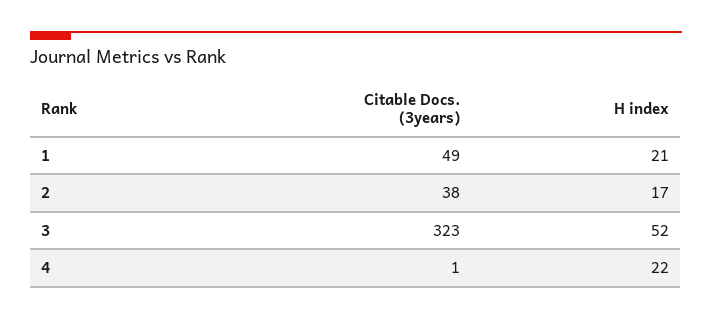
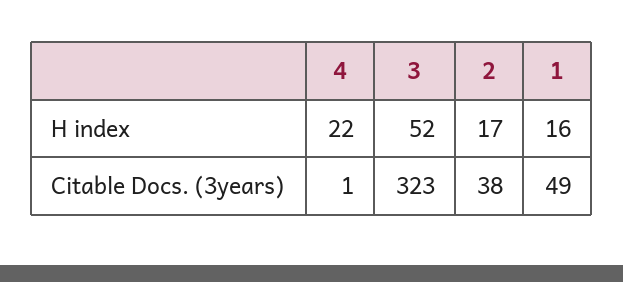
  {
    "Citable Docs. (3years)": {
      "1": 49,
      "2": 38,
      "3": 323,
      "4": 1
    },
    "H index": {
-     "1": 21,
+     "1": 16,
      "2": 17,
      "3": 52,
      "4": 22
    }
  }

